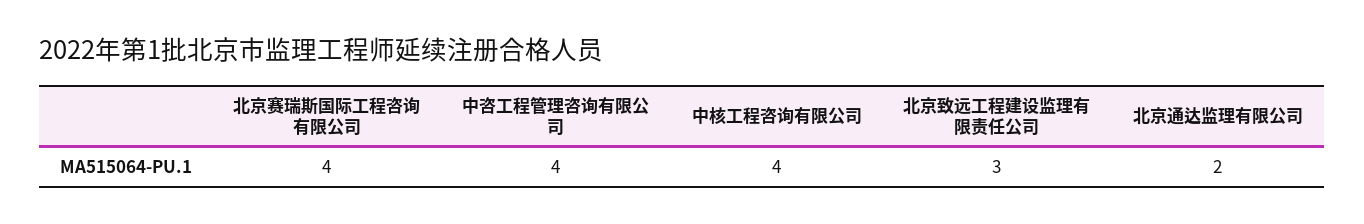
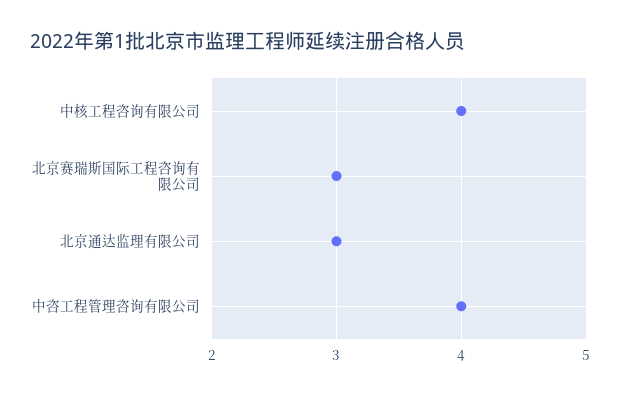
  {
-   "北京赛瑞斯国际工程咨询有限公司": 4,
+   "北京赛瑞斯国际工程咨询有限公司": 3,
    "中咨工程管理咨询有限公司": 4,
    "中核工程咨询有限公司": 4,
-   "北京致远工程建设监理有限责任公司": 3,
-   "北京通达监理有限公司": 2
+   "北京通达监理有限公司": 3
  }

